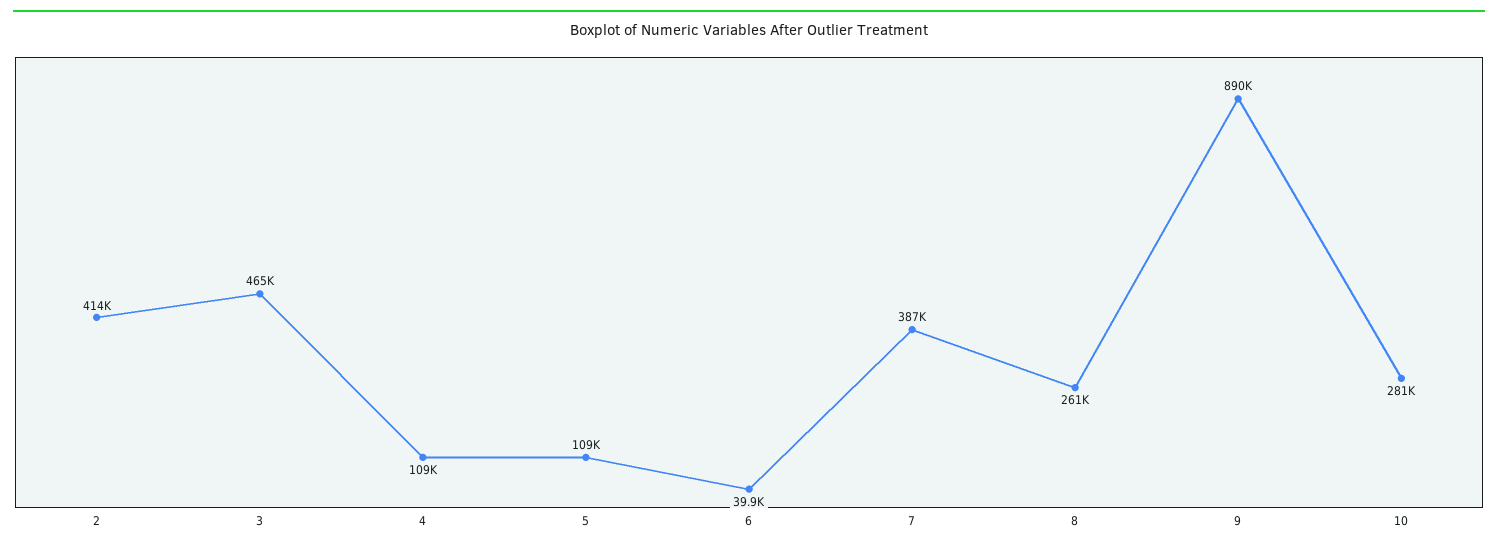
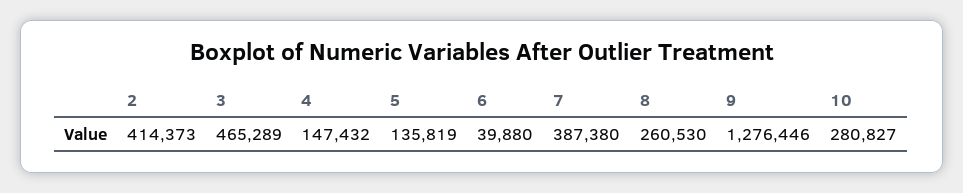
  {
    "2": 414373,
    "3": 465289,
-   "4": 109000,
+   "4": 147432,
-   "5": 109000,
+   "5": 135819,
    "6": 39880,
    "7": 387380,
    "8": 260530,
-   "9": 890000,
+   "9": 1276446,
    "10": 280827
  }

